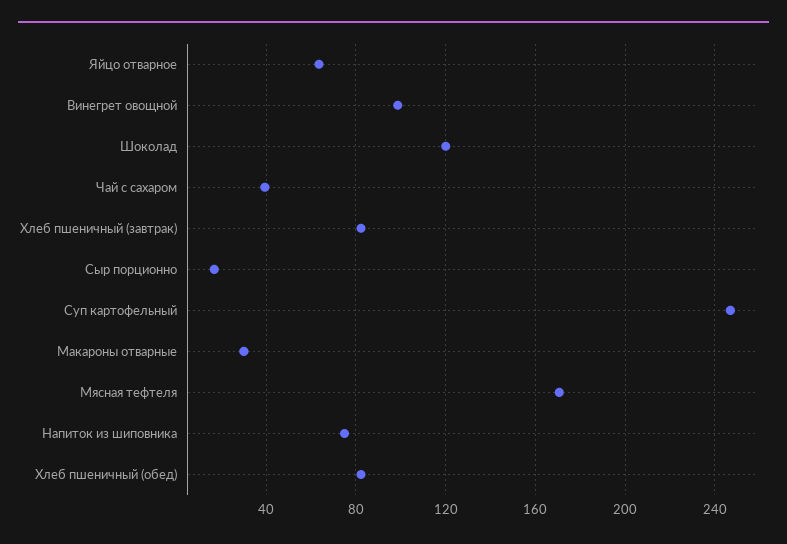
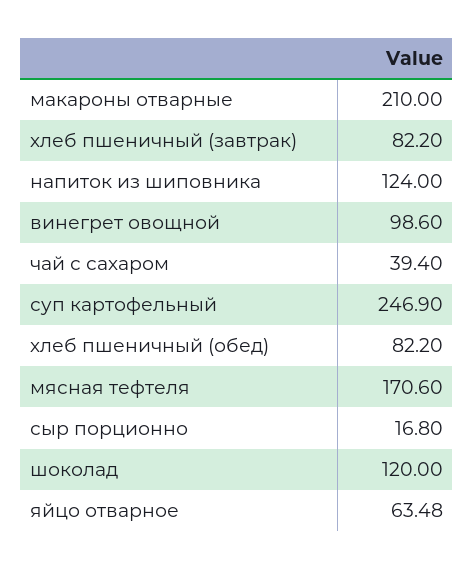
  {
    "Яйцо отварное": 63.48,
    "Винегрет овощной": 98.6,
    "Шоколад": 120,
    "Чай с сахаром": 39.4,
    "Хлеб пшеничный (завтрак)": 82.2,
    "Сыр порционно": 16.8,
    "Суп картофельный": 246.9,
-   "Макароны отварные": 30,
+   "Макароны отварные": 210,
    "Мясная тефтеля": 170.6,
-   "Напиток из шиповника": 75,
+   "Напиток из шиповника": 124,
    "Хлеб пшеничный (обед)": 82.2
  }

